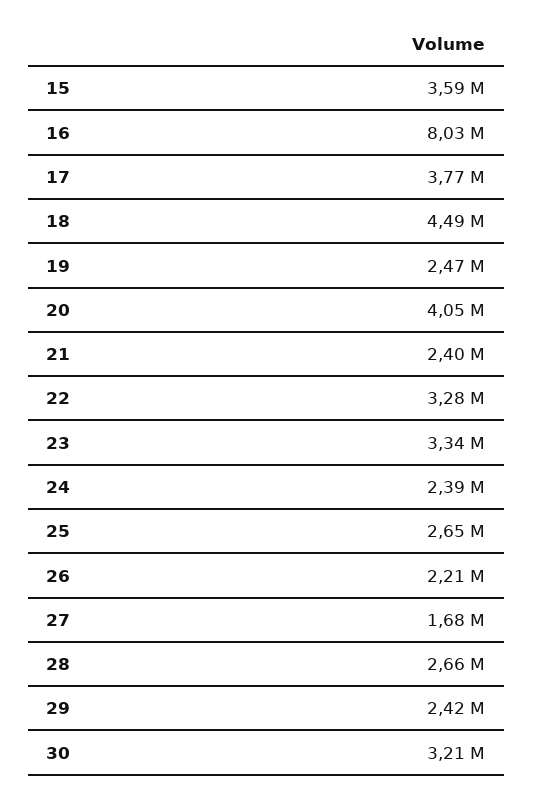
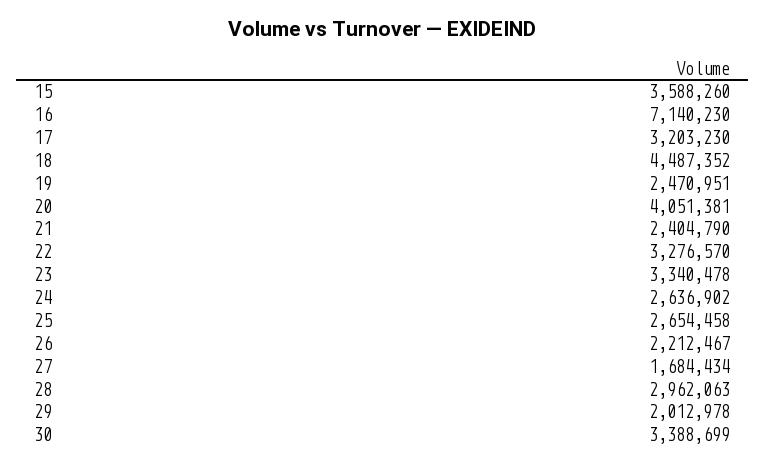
  {
    "15": 3588260,
-   "16": 8030000,
+   "16": 7140230,
-   "17": 3770000,
+   "17": 3203230,
    "18": 4487352,
    "19": 2470951,
    "20": 4051381,
    "21": 2404790,
    "22": 3276570,
    "23": 3340478,
-   "24": 2390000,
+   "24": 2636902,
    "25": 2654458,
    "26": 2212467,
    "27": 1684434,
-   "28": 2660000,
+   "28": 2962063,
-   "29": 2420000,
+   "29": 2012978,
-   "30": 3210000
+   "30": 3388699
  }

